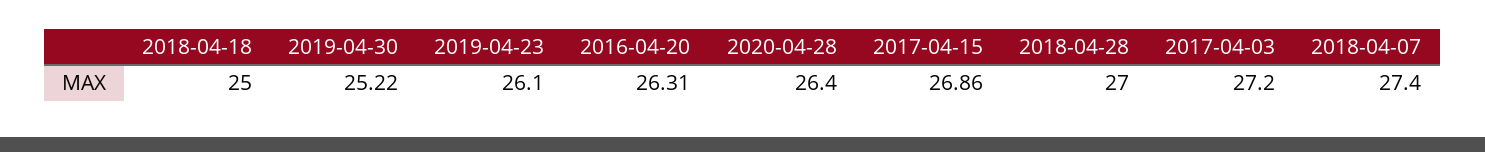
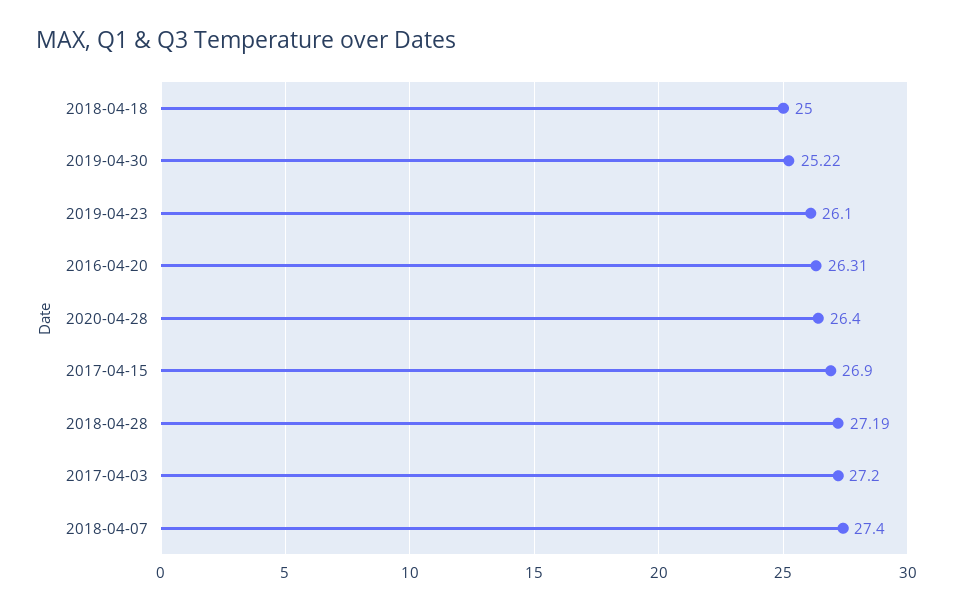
  {
    "2018-04-18": 25,
    "2019-04-30": 25.22,
    "2019-04-23": 26.1,
    "2016-04-20": 26.31,
    "2020-04-28": 26.4,
-   "2017-04-15": 26.86,
+   "2017-04-15": 26.9,
-   "2018-04-28": 27,
+   "2018-04-28": 27.19,
    "2017-04-03": 27.2,
    "2018-04-07": 27.4
  }

